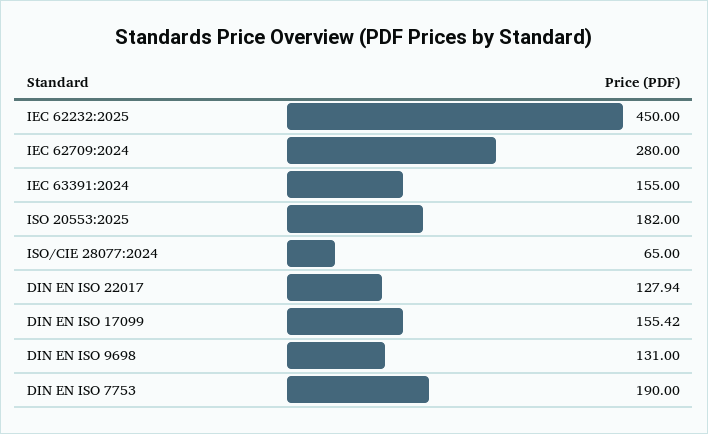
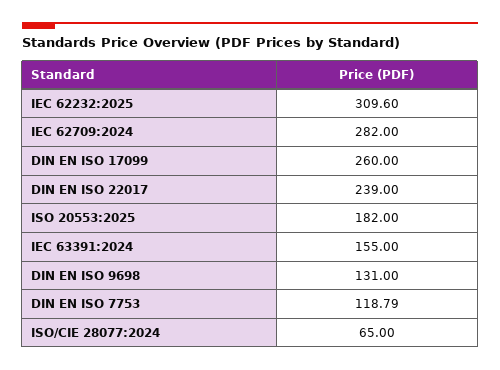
  {
-   "IEC 62232:2025": 450,
+   "IEC 62232:2025": 309.6,
-   "IEC 62709:2024": 280,
+   "IEC 62709:2024": 282,
    "IEC 63391:2024": 155,
    "ISO 20553:2025": 182,
    "ISO/CIE 28077:2024": 65,
-   "DIN EN ISO 22017": 127.94,
+   "DIN EN ISO 22017": 239,
-   "DIN EN ISO 17099": 155.42,
+   "DIN EN ISO 17099": 260,
    "DIN EN ISO 9698": 131,
-   "DIN EN ISO 7753": 190
+   "DIN EN ISO 7753": 118.79
  }

